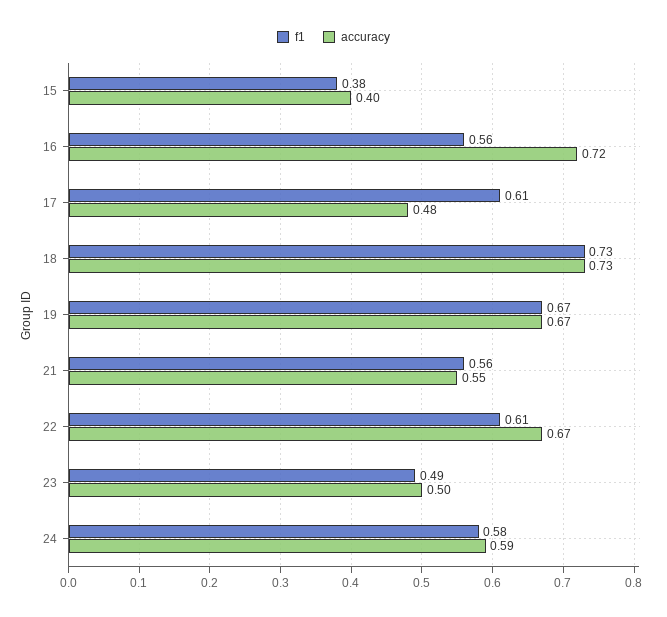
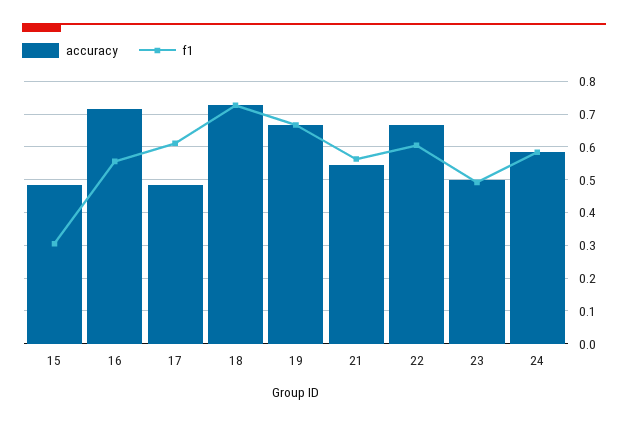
  {
    "f1": {
-     "15": 0.38,
+     "15": 0.3,
      "16": 0.56,
      "17": 0.61,
      "18": 0.73,
      "19": 0.67,
      "21": 0.56,
      "22": 0.61,
      "23": 0.49,
      "24": 0.58
    },
    "accuracy": {
-     "15": 0.4,
+     "15": 0.48,
      "16": 0.72,
      "17": 0.48,
      "18": 0.73,
      "19": 0.67,
      "21": 0.55,
      "22": 0.67,
      "23": 0.5,
      "24": 0.59
    }
  }

